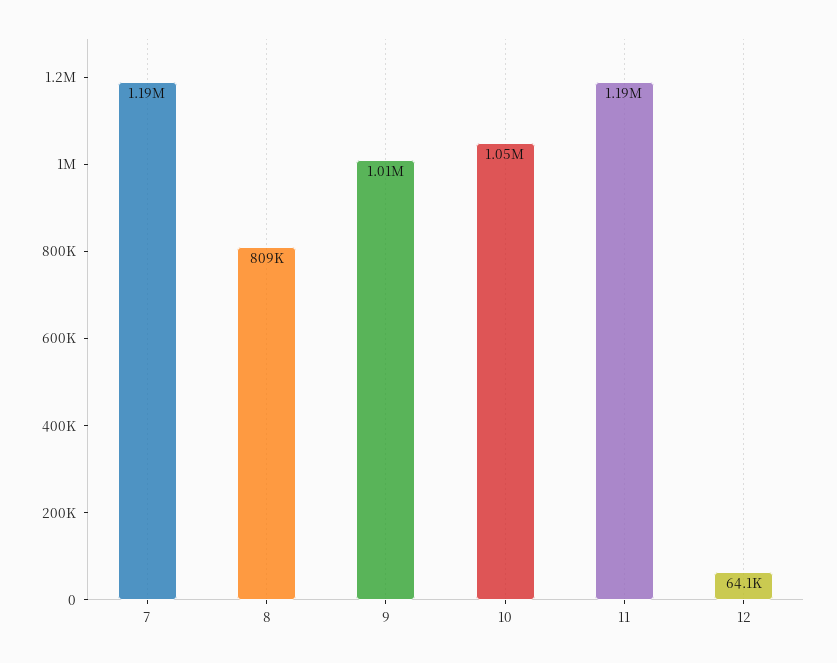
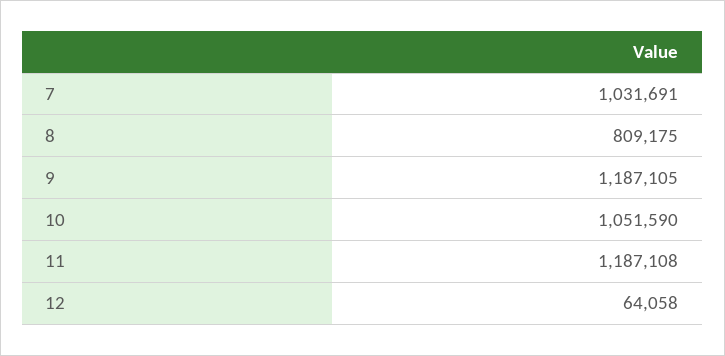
  {
-   "7": 1190000,
+   "7": 1031691,
    "8": 809175,
-   "9": 1010000,
+   "9": 1187105,
    "10": 1051590,
    "11": 1187108,
    "12": 64058
  }

